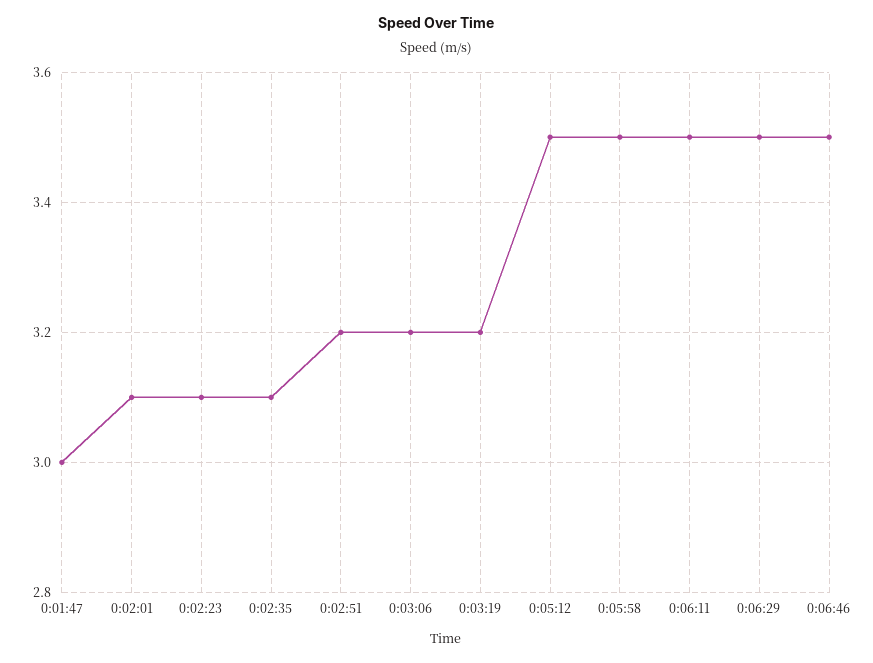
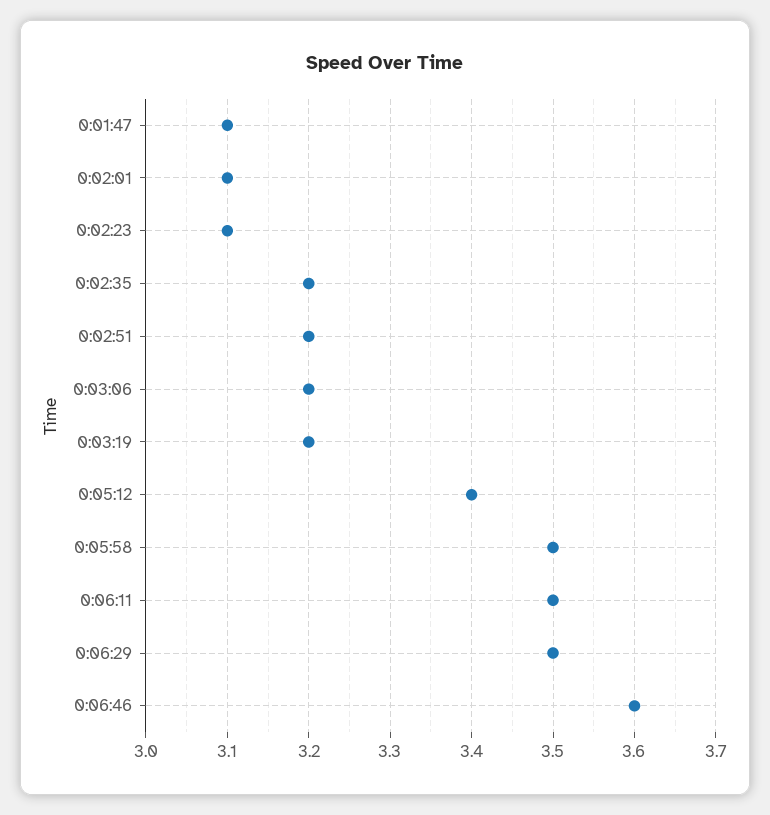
  {
-   "0:01:47": 3,
+   "0:01:47": 3.1,
    "0:02:01": 3.1,
    "0:02:23": 3.1,
-   "0:02:35": 3.1,
+   "0:02:35": 3.2,
    "0:02:51": 3.2,
    "0:03:06": 3.2,
    "0:03:19": 3.2,
-   "0:05:12": 3.5,
+   "0:05:12": 3.4,
    "0:05:58": 3.5,
    "0:06:11": 3.5,
    "0:06:29": 3.5,
-   "0:06:46": 3.5
+   "0:06:46": 3.6
  }

